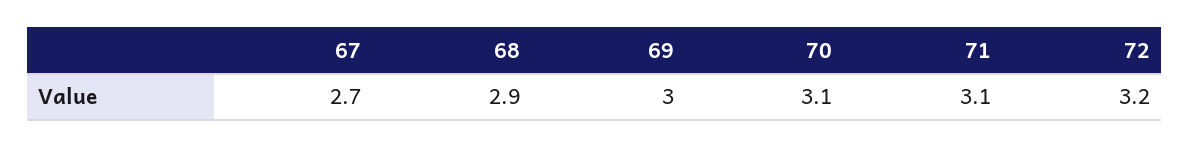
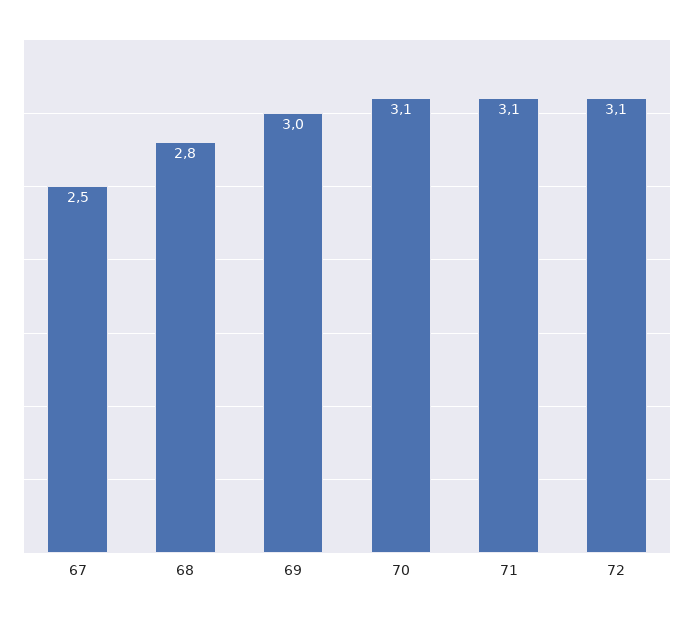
  {
-   "67": 2.7,
+   "67": 2.5,
-   "68": 2.9,
+   "68": 2.8,
    "69": 3,
    "70": 3.1,
    "71": 3.1,
-   "72": 3.2
+   "72": 3.1
  }

